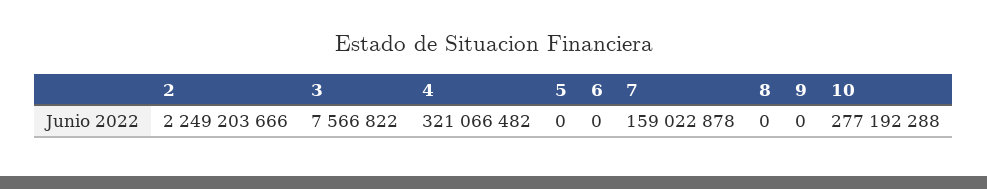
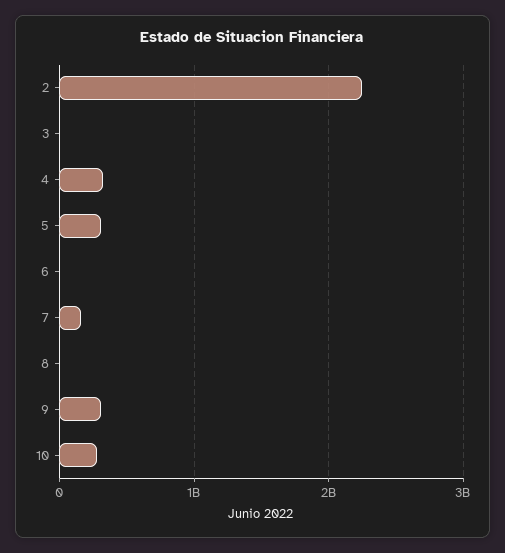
  {
    "2": 2249203666,
    "3": 7566822,
    "4": 321066482,
-   "5": 0,
+   "5": 300000000,
    "6": 0,
    "7": 159022878,
    "8": 0,
-   "9": 0,
+   "9": 300000000,
    "10": 277192288
  }

